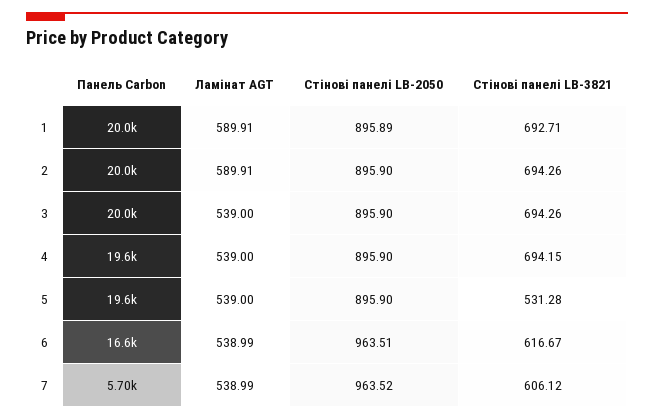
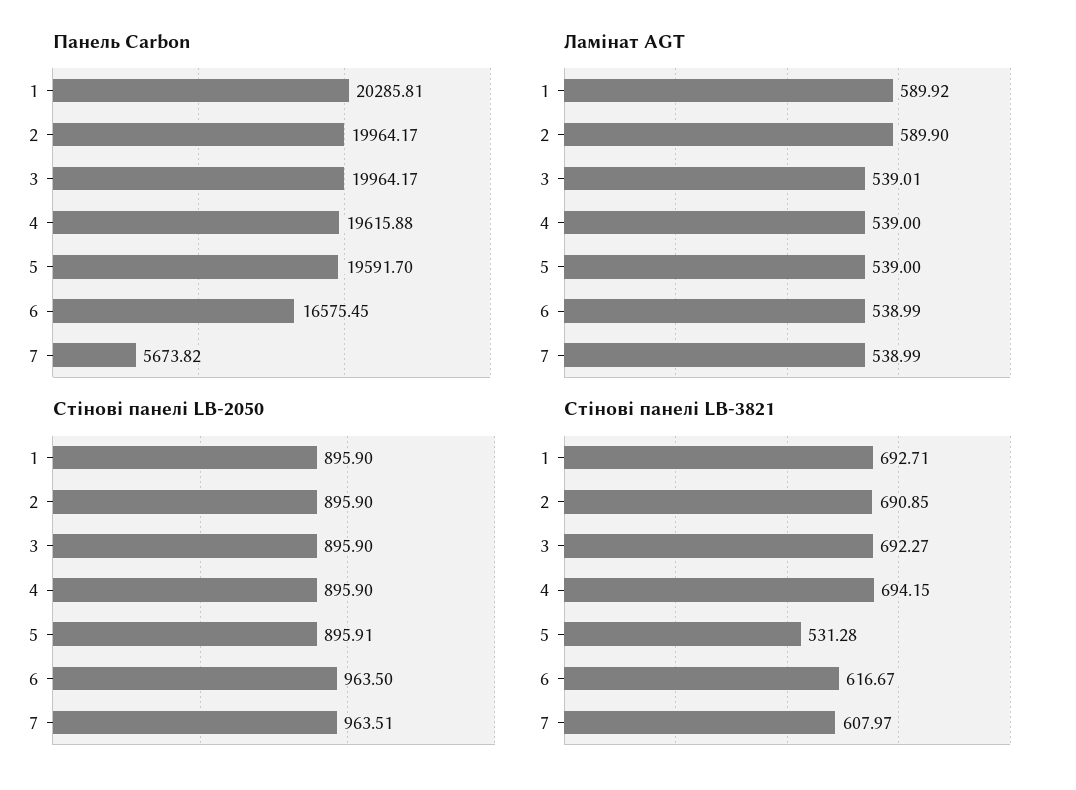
  {
    "Панель Carbon": {
-     "1": 20000,
+     "1": 20285.81,
      "2": 19964.17,
      "3": 19964.17,
      "4": 19615.88,
      "5": 19591.7,
      "6": 16575.45,
-     "7": 5700
+     "7": 5673.82
    },
    "Ламінат AGT": {
-     "1": 589.91,
+     "1": 589.92,
-     "2": 589.91,
+     "2": 589.9,
-     "3": 539,
+     "3": 539.01,
      "4": 539,
      "5": 539,
      "6": 538.99,
      "7": 538.99
    },
    "Стінові панелі LB-2050": {
-     "1": 895.89,
+     "1": 895.9,
      "2": 895.9,
      "3": 895.9,
      "4": 895.9,
-     "5": 895.9,
+     "5": 895.91,
-     "6": 963.51,
+     "6": 963.5,
-     "7": 963.52
+     "7": 963.51
    },
    "Стінові панелі LB-3821": {
      "1": 692.71,
-     "2": 694.26,
+     "2": 690.85,
-     "3": 694.26,
+     "3": 692.27,
      "4": 694.15,
      "5": 531.28,
      "6": 616.67,
-     "7": 606.12
+     "7": 607.97
    }
  }

